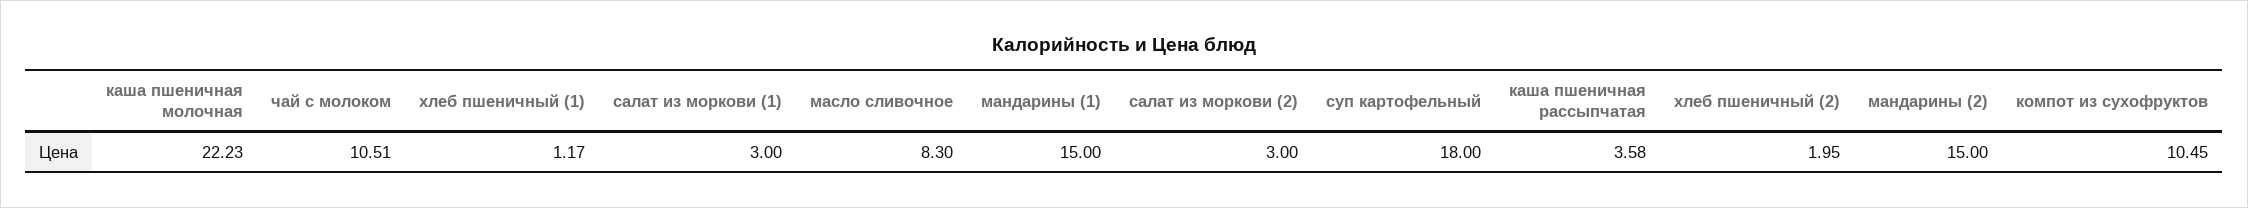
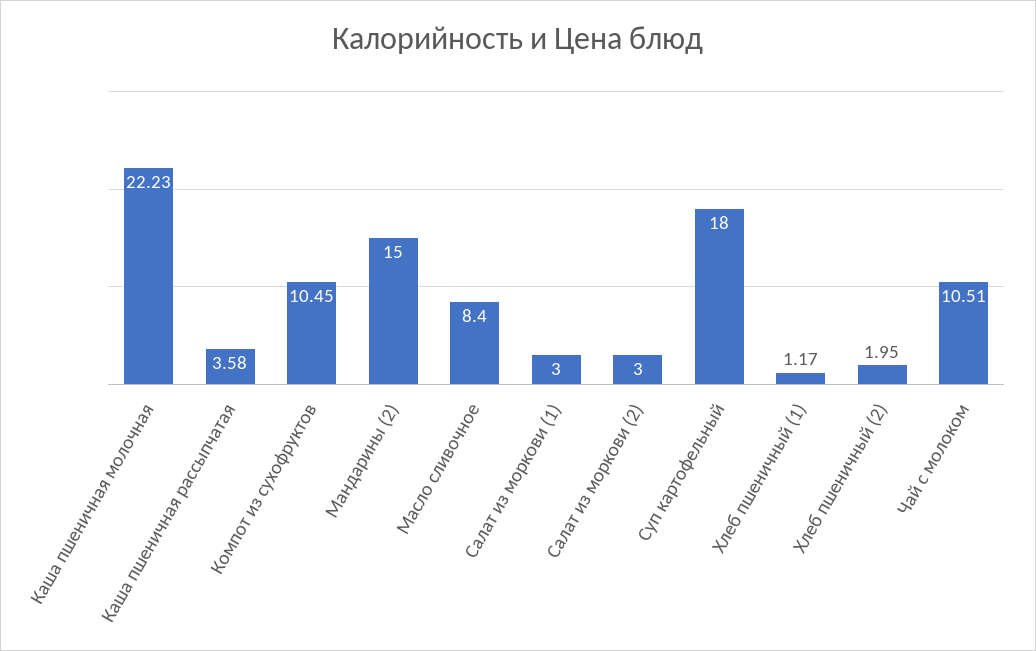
  {
    "каша пшеничная молочная": 22.23,
    "чай с молоком": 10.51,
    "хлеб пшеничный (1)": 1.17,
    "салат из моркови (1)": 3,
-   "масло сливочное": 8.3,
+   "масло сливочное": 8.4,
-   "мандарины (1)": 15,
    "салат из моркови (2)": 3,
    "суп картофельный": 18,
    "каша пшеничная рассыпчатая": 3.58,
    "хлеб пшеничный (2)": 1.95,
    "мандарины (2)": 15,
    "компот из сухофруктов": 10.45
  }

